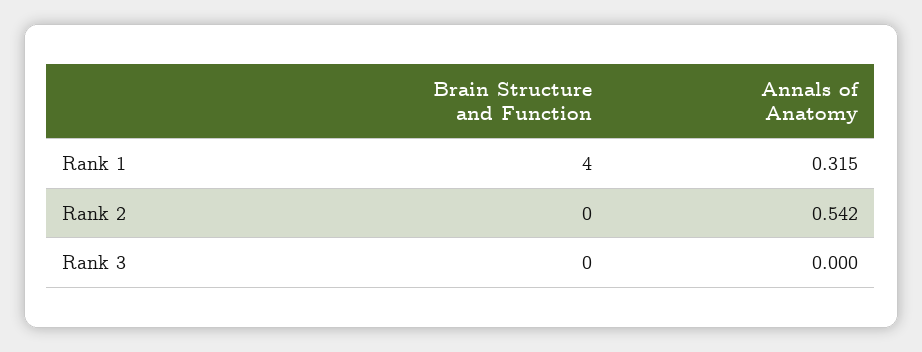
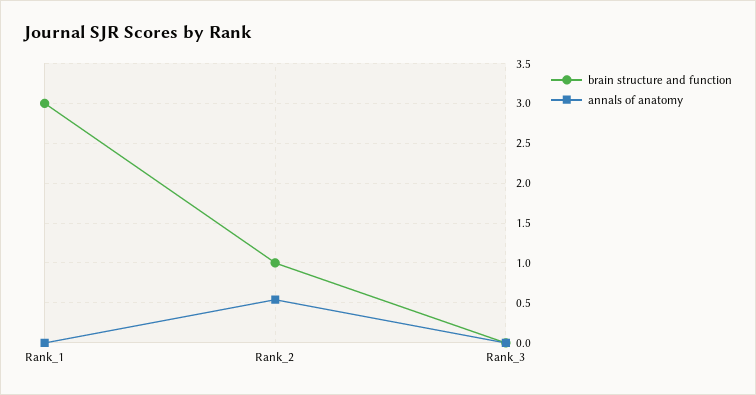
  {
    "Brain Structure and Function": {
-     "Rank 1": 4,
+     "Rank 1": 3,
-     "Rank 2": 0,
+     "Rank 2": 1,
      "Rank 3": 0
    },
    "Annals of Anatomy": {
-     "Rank 1": 0.315,
+     "Rank 1": 0,
      "Rank 2": 0.542,
      "Rank 3": 0
    }
  }

